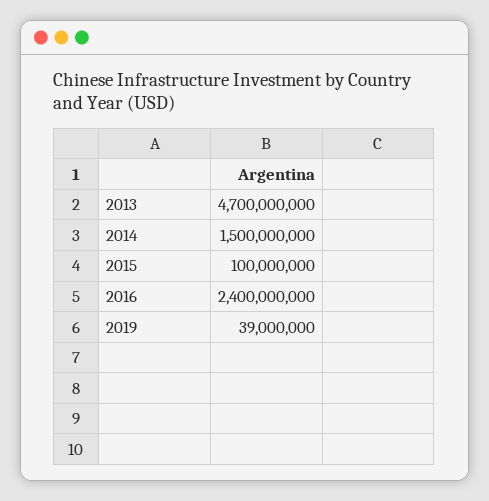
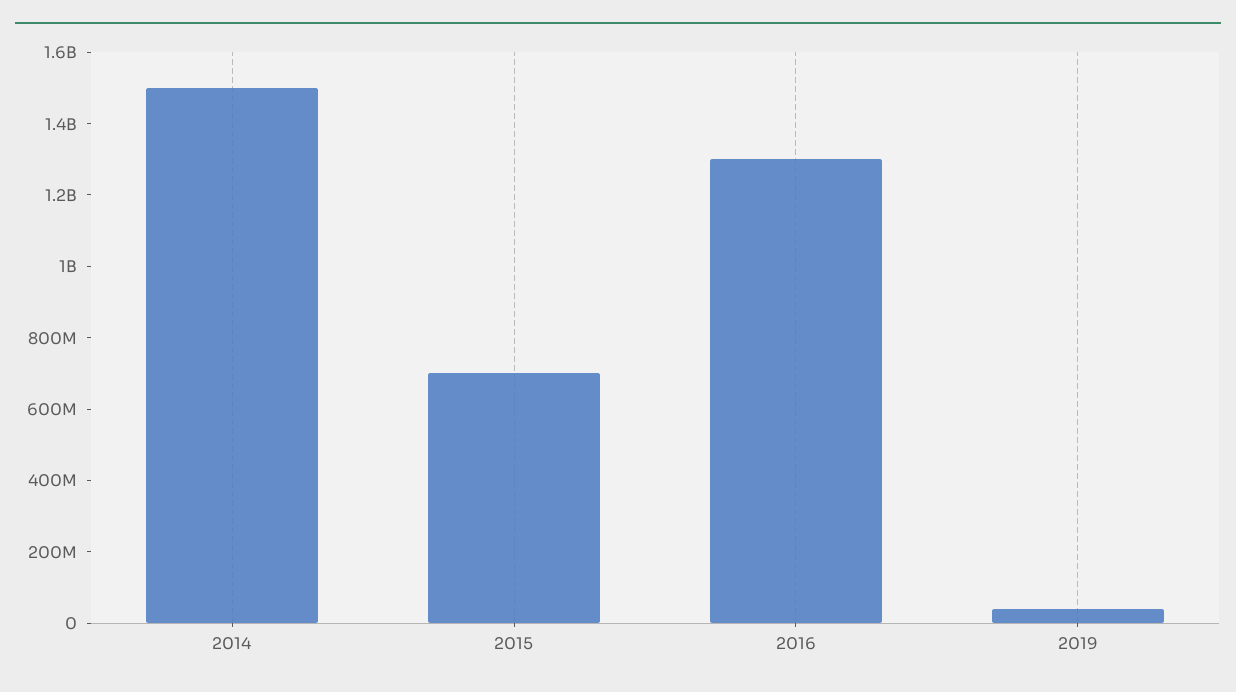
  {
-   "2013": 4700000000,
    "2014": 1500000000,
-   "2015": 100000000,
+   "2015": 700000000,
-   "2016": 2400000000,
+   "2016": 1300000000,
    "2019": 39000000
  }

